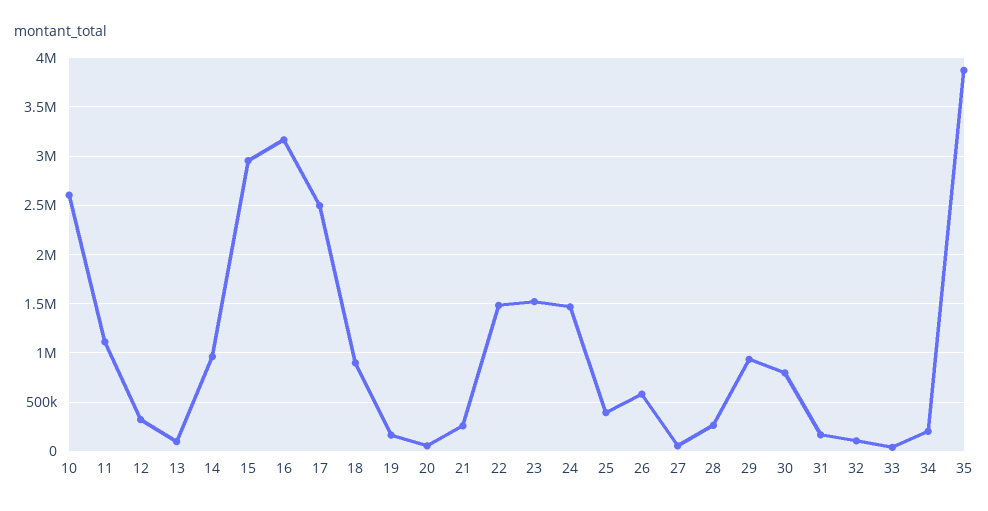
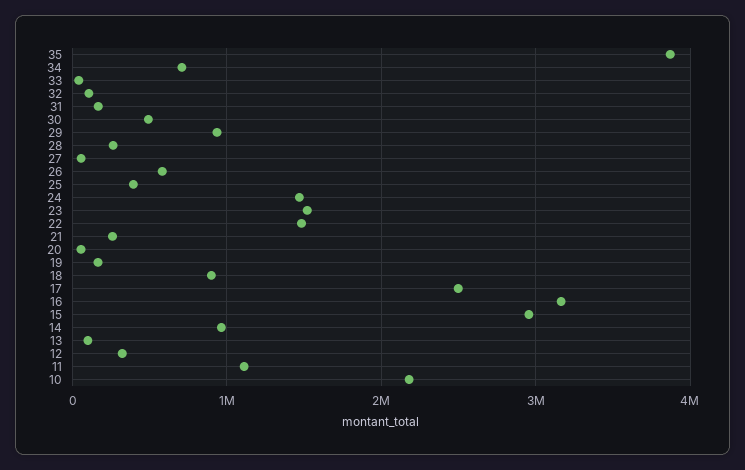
  {
-   "10": 2600000,
+   "10": 2200000,
    "11": 1100000,
    "12": 300000,
    "13": 100000,
    "14": 1000000,
    "15": 3000000,
    "16": 3200000,
    "17": 2500000,
    "18": 900000,
    "19": 200000,
    "20": 100000,
    "21": 300000,
    "22": 1500000,
    "23": 1500000,
    "24": 1500000,
    "25": 400000,
    "26": 600000,
    "27": 100000,
    "28": 300000,
    "29": 900000,
-   "30": 800000,
+   "30": 500000,
    "31": 200000,
    "32": 100000,
    "33": 0,
-   "34": 200000,
+   "34": 700000,
    "35": 3900000
  }

